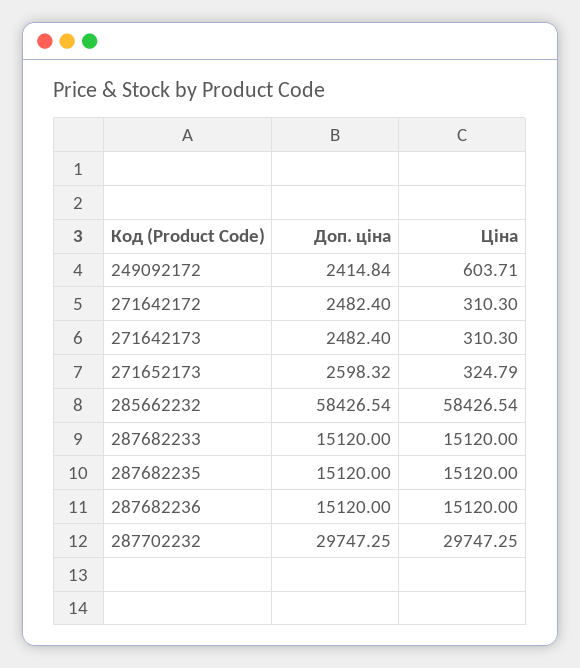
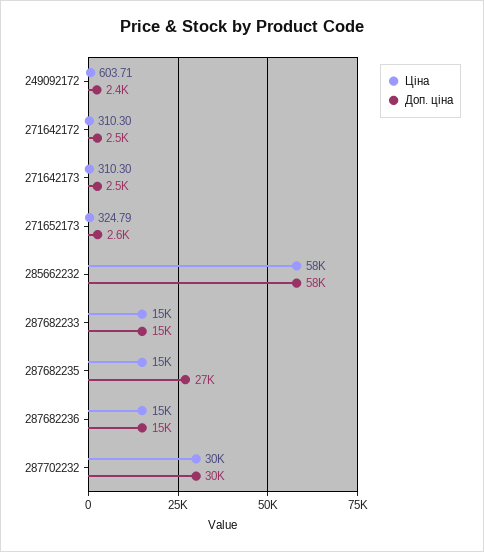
  {
    "Доп. ціна": {
      "249092172": 2414.84,
      "271642172": 2482.4,
      "271642173": 2482.4,
      "271652173": 2598.32,
      "285662232": 58426.54,
      "287682233": 15120,
-     "287682235": 15120,
+     "287682235": 27000,
      "287682236": 15120,
      "287702232": 29747.25
    },
    "Ціна": {
      "249092172": 603.71,
      "271642172": 310.3,
      "271642173": 310.3,
      "271652173": 324.79,
      "285662232": 58426.54,
      "287682233": 15120,
      "287682235": 15120,
      "287682236": 15120,
      "287702232": 29747.25
    }
  }

